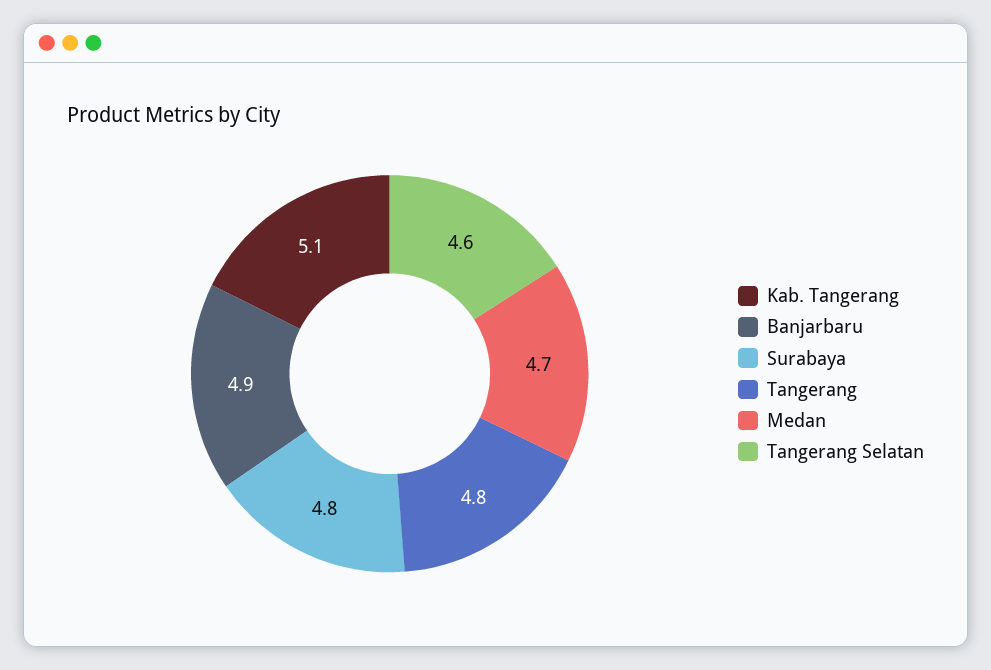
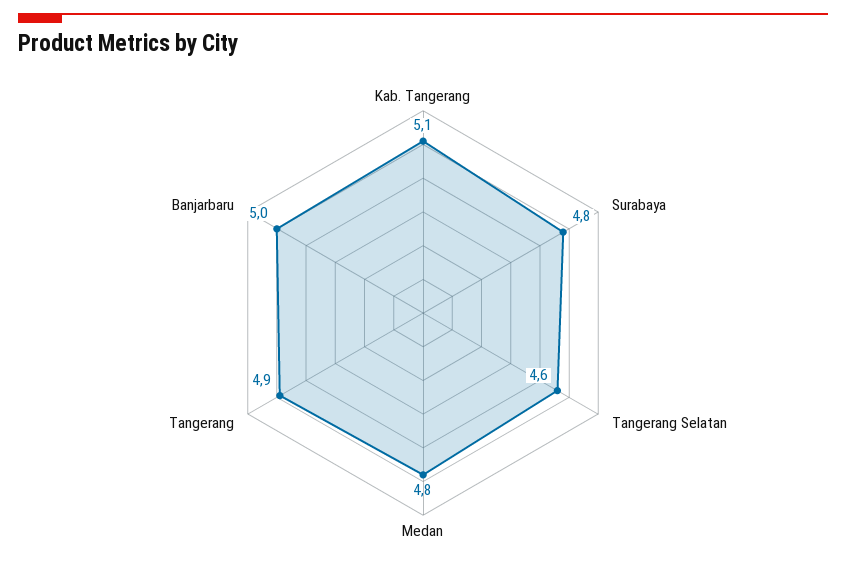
  {
    "Kab. Tangerang": 5.1,
-   "Banjarbaru": 4.9,
+   "Banjarbaru": 5,
    "Surabaya": 4.8,
-   "Tangerang": 4.8,
+   "Tangerang": 4.9,
-   "Medan": 4.7,
+   "Medan": 4.8,
    "Tangerang Selatan": 4.6
  }

